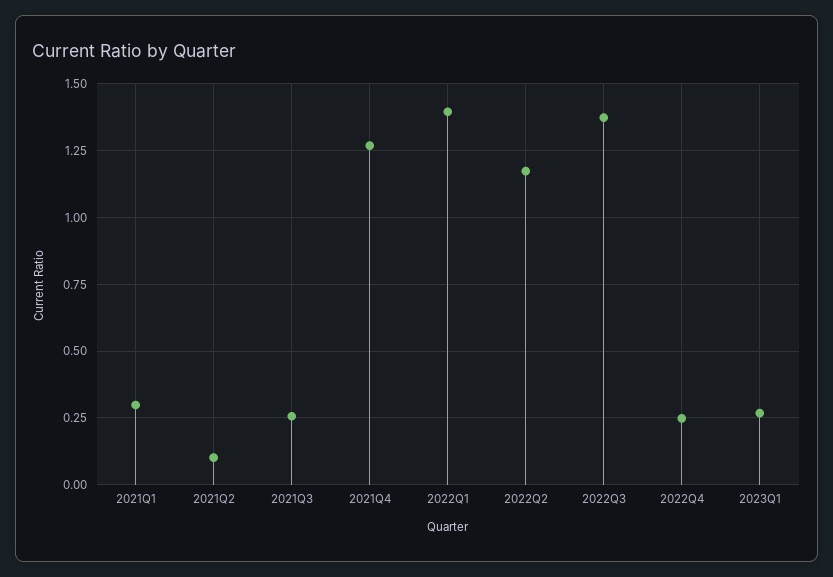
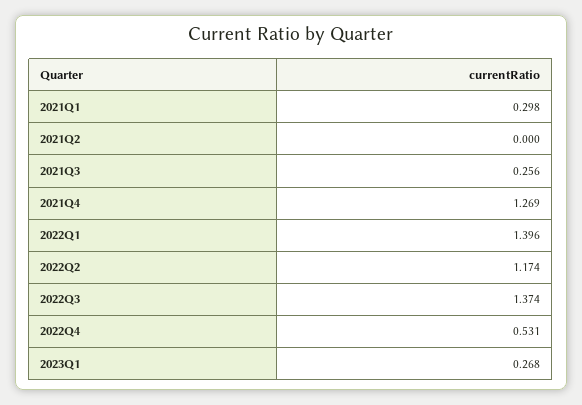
  {
    "2021Q1": 0.298,
-   "2021Q2": 0.1,
+   "2021Q2": 0,
    "2021Q3": 0.256,
    "2021Q4": 1.269,
    "2022Q1": 1.396,
    "2022Q2": 1.174,
    "2022Q3": 1.374,
-   "2022Q4": 0.25,
+   "2022Q4": 0.531,
    "2023Q1": 0.268
  }

